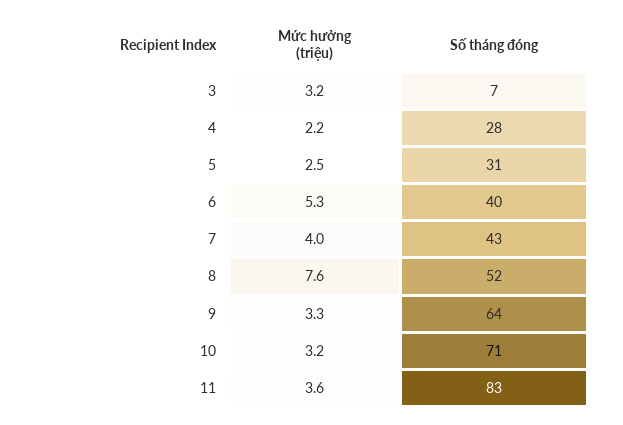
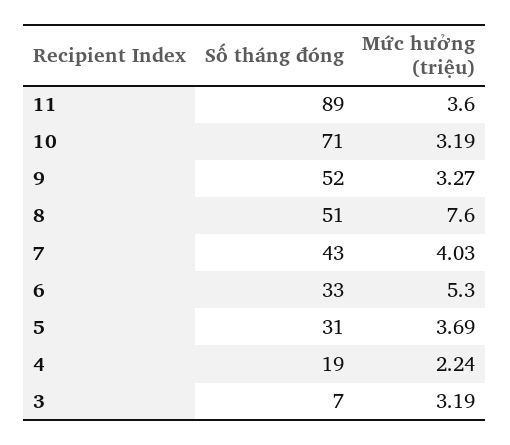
  {
    "Mức hưởng (triệu)": {
      "3": 3.19,
      "4": 2.24,
-     "5": 2.5,
+     "5": 3.69,
      "6": 5.3,
      "7": 4.03,
      "8": 7.6,
      "9": 3.27,
      "10": 3.19,
      "11": 3.6
    },
    "Số tháng đóng": {
      "3": 7,
-     "4": 28,
+     "4": 19,
      "5": 31,
-     "6": 40,
+     "6": 33,
      "7": 43,
-     "8": 52,
+     "8": 51,
-     "9": 64,
+     "9": 52,
      "10": 71,
-     "11": 83
+     "11": 89
    }
  }

